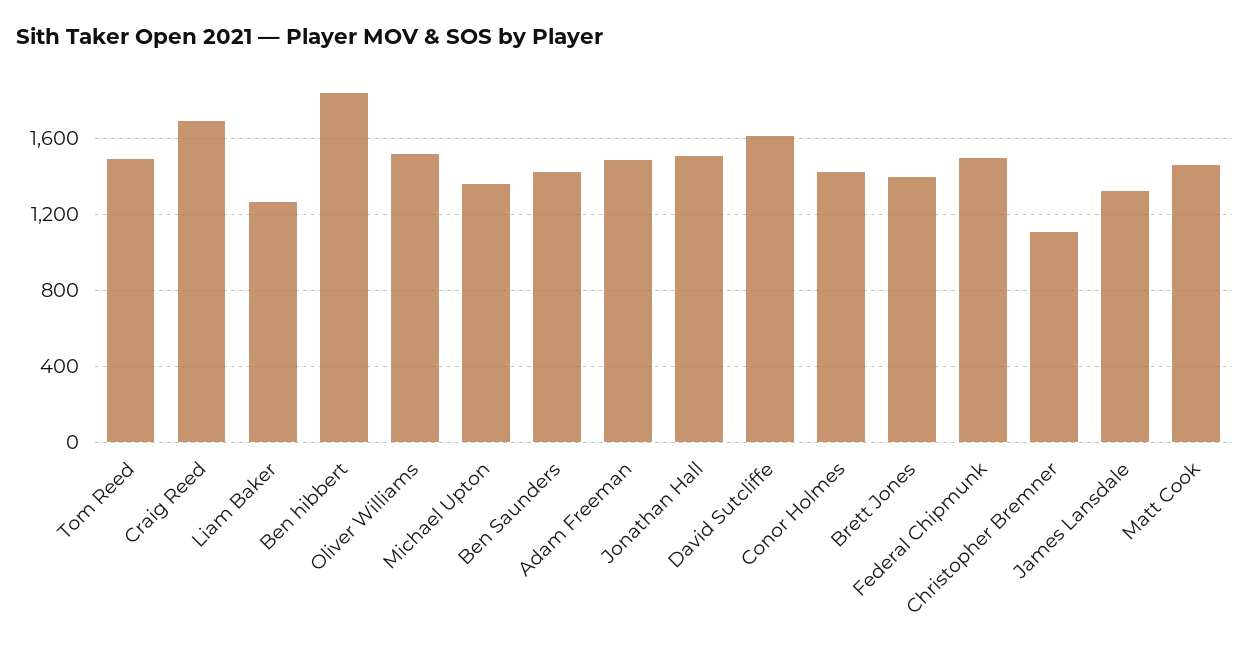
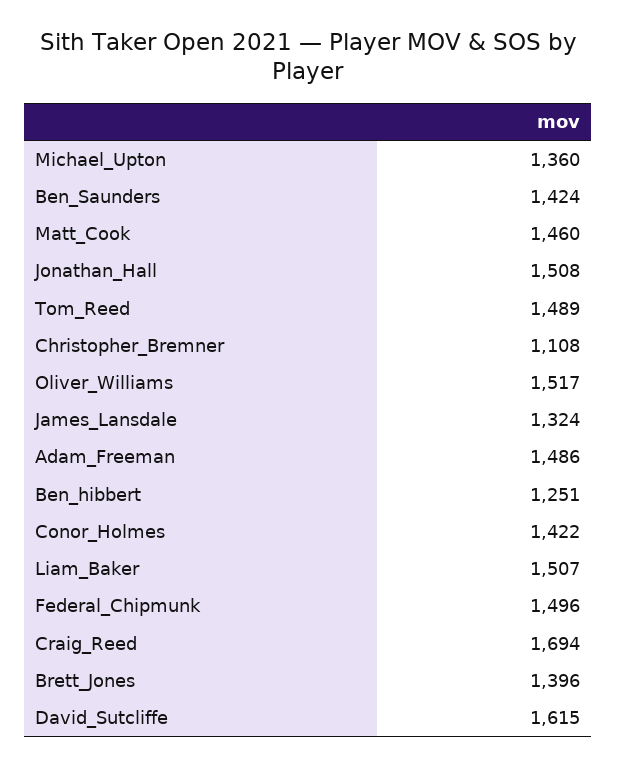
  {
    "Tom Reed": 1489,
    "Craig Reed": 1694,
-   "Liam Baker": 1250,
+   "Liam Baker": 1507,
-   "Ben hibbert": 1850,
+   "Ben hibbert": 1251,
    "Oliver Williams": 1517,
    "Michael Upton": 1360,
    "Ben Saunders": 1424,
    "Adam Freeman": 1486,
    "Jonathan Hall": 1508,
    "David Sutcliffe": 1615,
    "Conor Holmes": 1422,
    "Brett Jones": 1396,
    "Federal Chipmunk": 1496,
    "Christopher Bremner": 1108,
    "James Lansdale": 1324,
    "Matt Cook": 1460
  }

